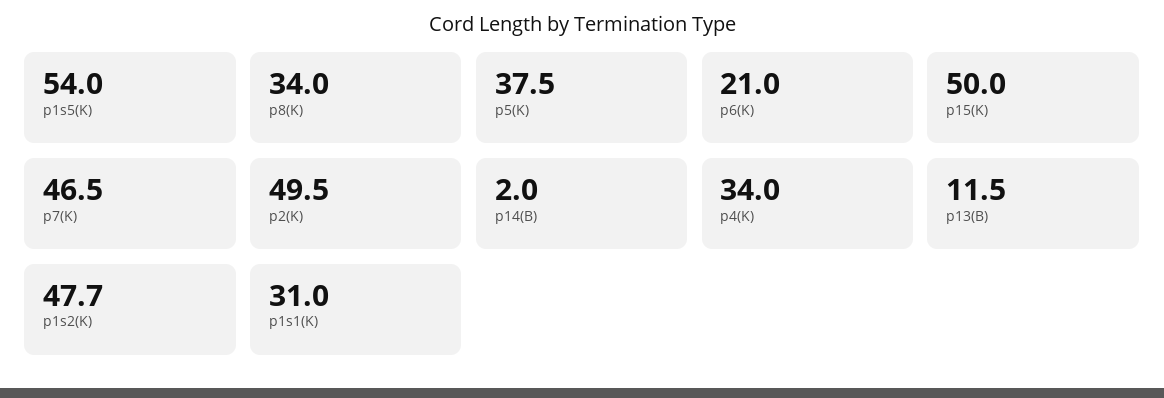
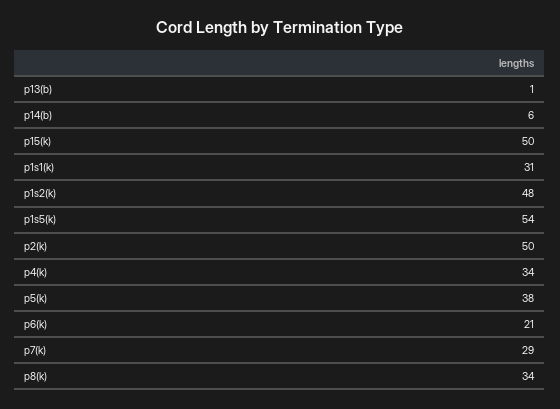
  {
    "p1s5(K)": 54,
    "p8(K)": 34,
    "p5(K)": 37.5,
    "p6(K)": 21,
    "p15(K)": 50,
-   "p7(K)": 46.5,
+   "p7(K)": 29,
    "p2(K)": 49.5,
-   "p14(B)": 2,
+   "p14(B)": 6,
    "p4(K)": 34,
-   "p13(B)": 11.5,
+   "p13(B)": 1,
    "p1s2(K)": 47.7,
    "p1s1(K)": 31
  }

